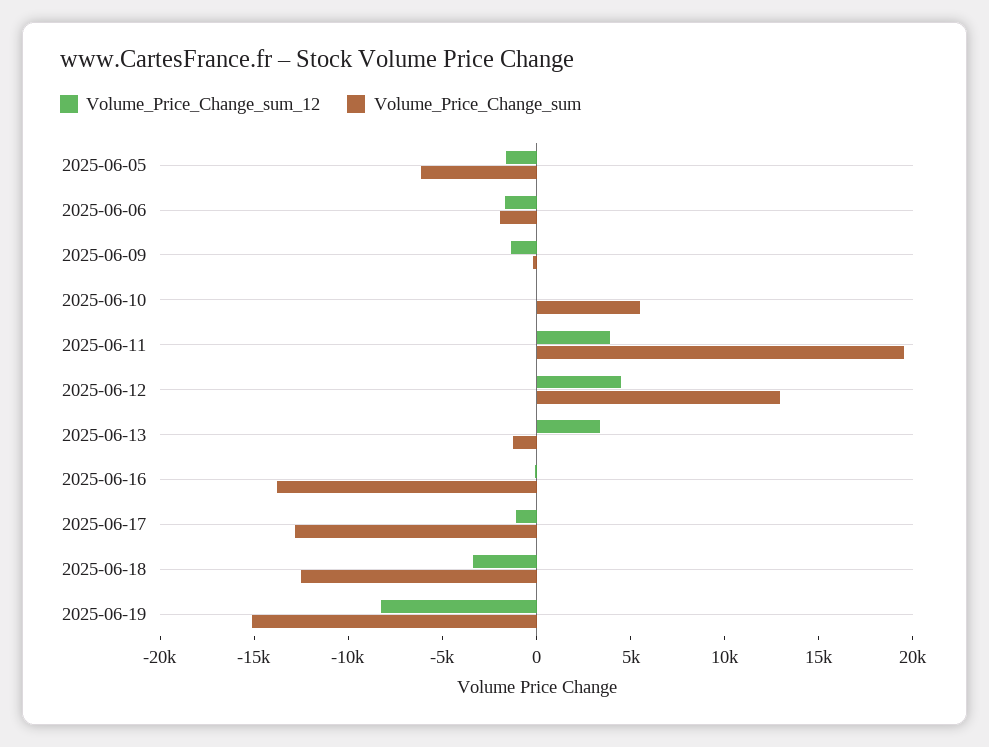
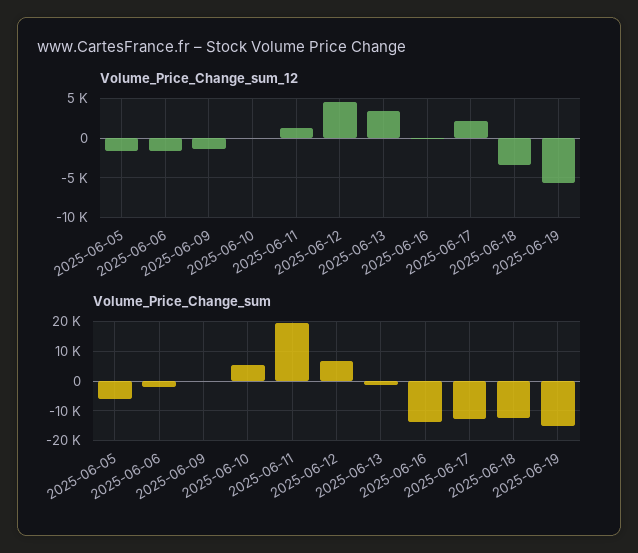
  {
    "Volume_Price_Change_sum_12": {
      "2025-06-05": -2000,
      "2025-06-06": -2000,
      "2025-06-09": -1000,
      "2025-06-10": 0,
-     "2025-06-11": 4000,
+     "2025-06-11": 1000,
      "2025-06-12": 5000,
      "2025-06-13": 3000,
      "2025-06-16": 0,
-     "2025-06-17": -1000,
+     "2025-06-17": 2000,
      "2025-06-18": -3000,
-     "2025-06-19": -8000
+     "2025-06-19": -6000
    },
    "Volume_Price_Change_sum": {
      "2025-06-05": -6000,
      "2025-06-06": -2000,
      "2025-06-09": 0,
      "2025-06-10": 6000,
      "2025-06-11": 20000,
-     "2025-06-12": 13000,
+     "2025-06-12": 7500,
      "2025-06-13": -1000,
      "2025-06-16": -14000,
      "2025-06-17": -13000,
      "2025-06-18": -13000,
      "2025-06-19": -15000
    }
  }

